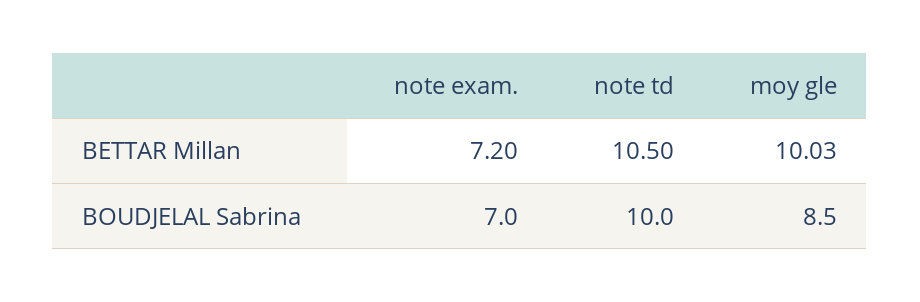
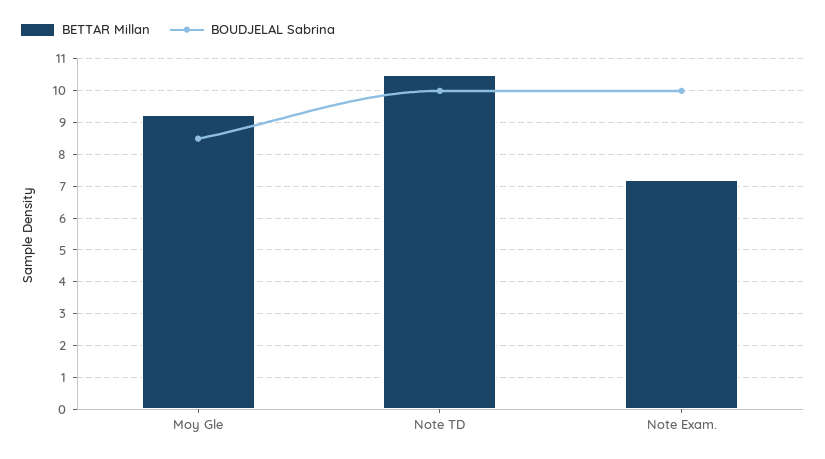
  {
    "BETTAR Millan": {
      "note exam.": 7.2,
      "note td": 10.5,
-     "moy gle": 10.03
+     "moy gle": 9.2
    },
    "BOUDJELAL Sabrina": {
-     "note exam.": 7,
+     "note exam.": 10,
      "note td": 10,
      "moy gle": 8.5
    }
  }

